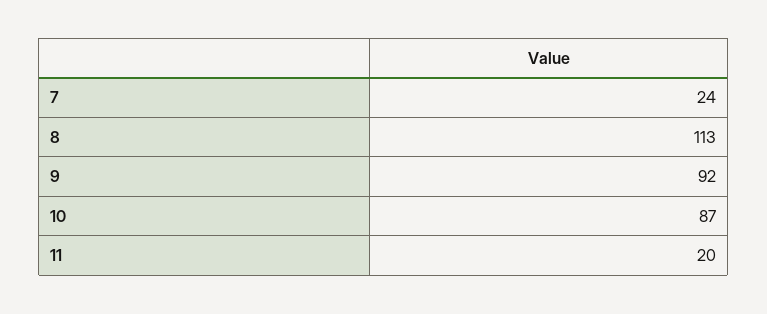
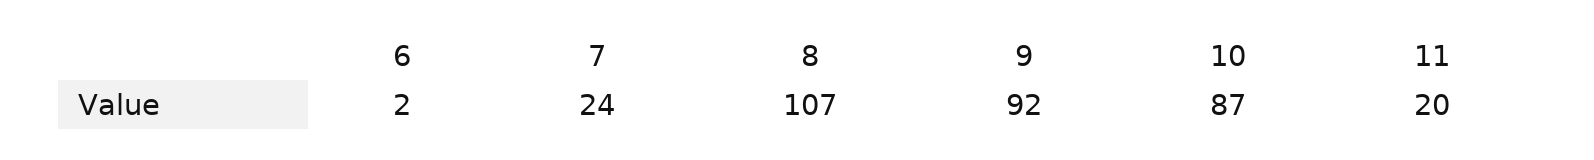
  {
    "7": 24,
-   "8": 113,
+   "8": 107,
    "9": 92,
    "10": 87,
-   "11": 20
+   "11": 20,
+   "6": 2
  }

